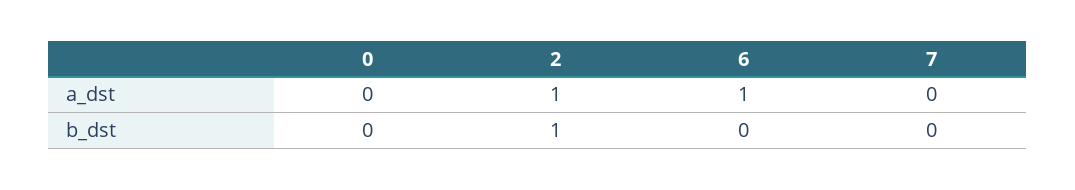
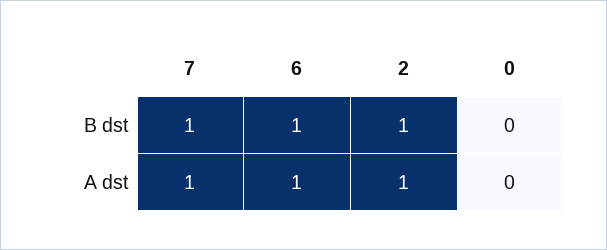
  {
    "0": {
      "a_dst": 0,
      "b_dst": 0
    },
    "2": {
      "a_dst": 1,
      "b_dst": 1
    },
    "6": {
      "a_dst": 1,
-     "b_dst": 0
+     "b_dst": 1
    },
    "7": {
-     "a_dst": 0,
+     "a_dst": 1,
-     "b_dst": 0
+     "b_dst": 1
    }
  }

